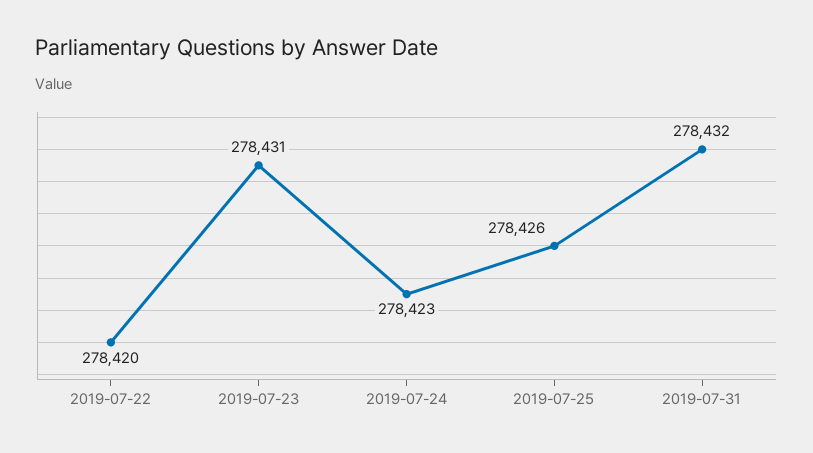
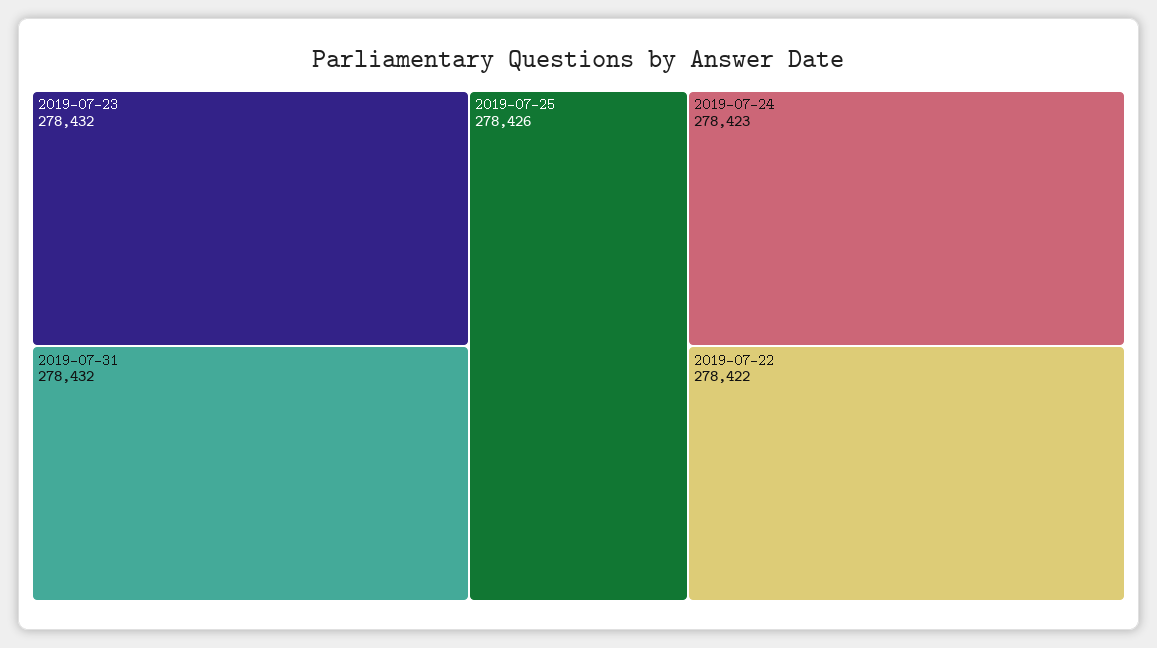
  {
-   "2019-07-22": 278420,
+   "2019-07-22": 278422,
-   "2019-07-23": 278431,
+   "2019-07-23": 278432,
    "2019-07-24": 278423,
    "2019-07-25": 278426,
    "2019-07-31": 278432
  }

